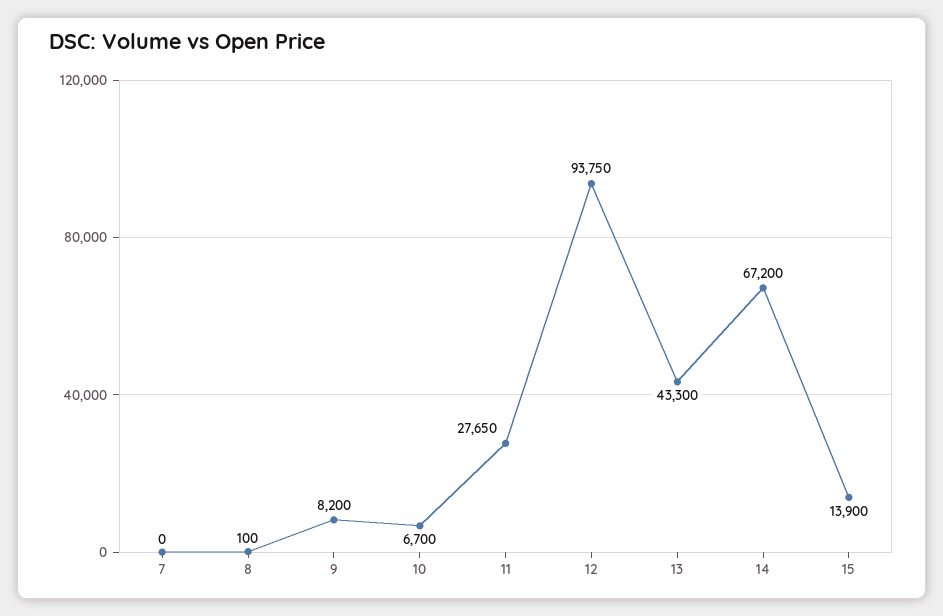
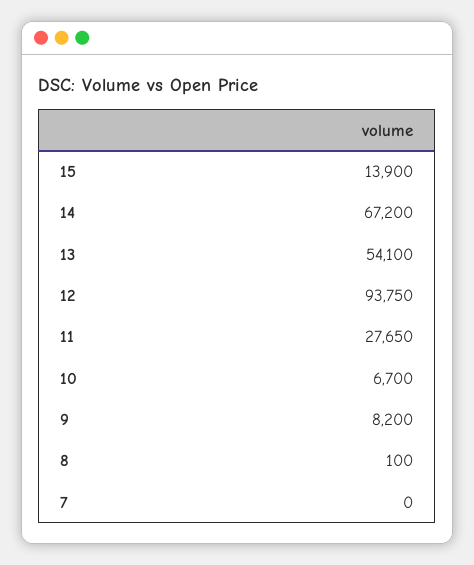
  {
    "7": 0,
    "8": 100,
    "9": 8200,
    "10": 6700,
    "11": 27650,
    "12": 93750,
-   "13": 43300,
+   "13": 54100,
    "14": 67200,
    "15": 13900
  }

